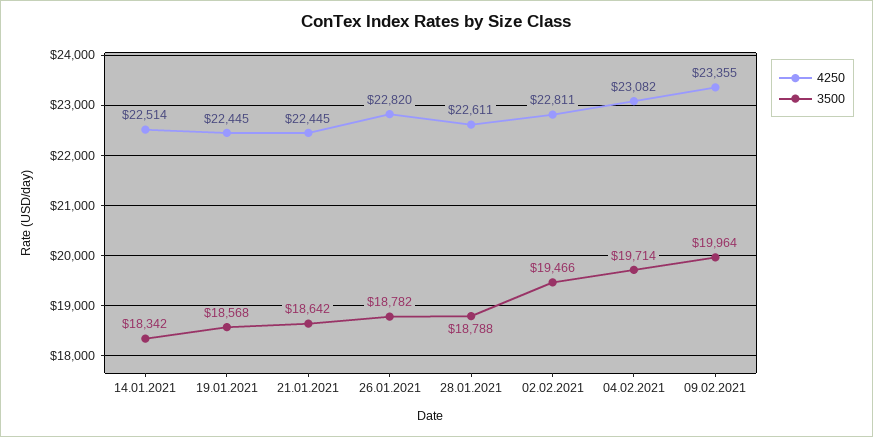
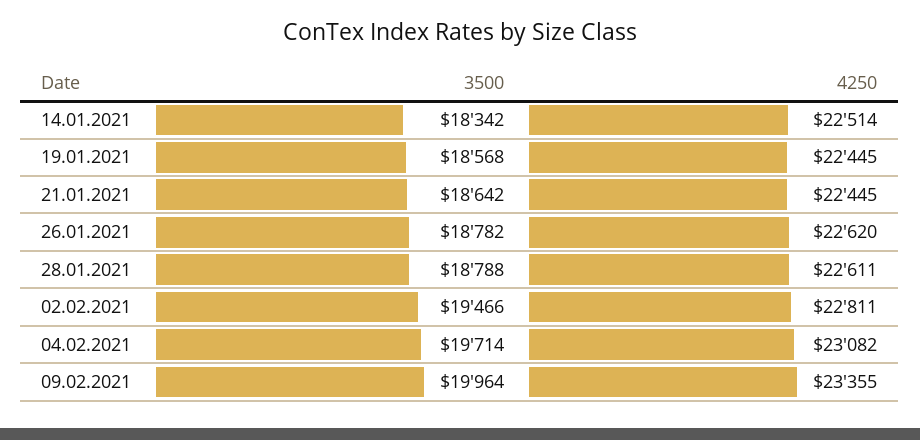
  {
    "4250": {
      "14.01.2021": 22514,
      "19.01.2021": 22445,
      "21.01.2021": 22445,
-     "26.01.2021": 22820,
+     "26.01.2021": 22620,
      "28.01.2021": 22611,
      "02.02.2021": 22811,
      "04.02.2021": 23082,
      "09.02.2021": 23355
    },
    "3500": {
      "14.01.2021": 18342,
      "19.01.2021": 18568,
      "21.01.2021": 18642,
      "26.01.2021": 18782,
      "28.01.2021": 18788,
      "02.02.2021": 19466,
      "04.02.2021": 19714,
      "09.02.2021": 19964
    }
  }

